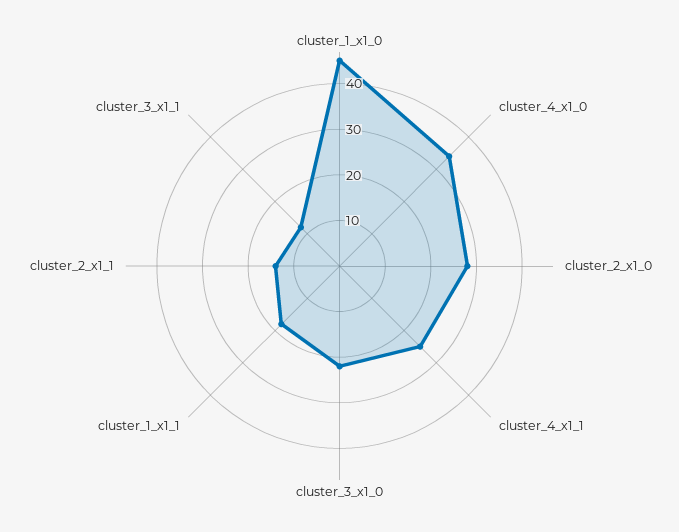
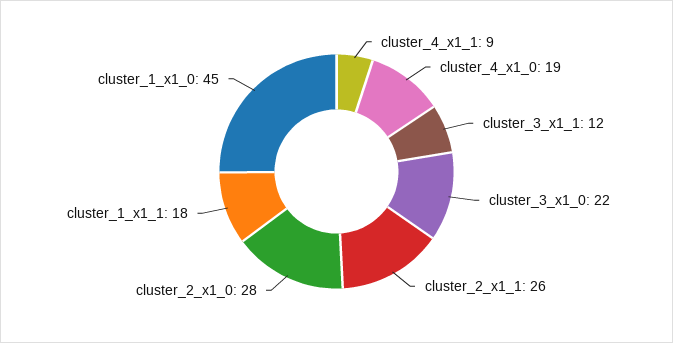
  {
    "cluster_1_x1_0": 45,
-   "cluster_4_x1_0": 35,
+   "cluster_4_x1_0": 19,
    "cluster_2_x1_0": 28,
-   "cluster_4_x1_1": 25,
+   "cluster_4_x1_1": 9,
    "cluster_3_x1_0": 22,
    "cluster_1_x1_1": 18,
-   "cluster_2_x1_1": 15,
+   "cluster_2_x1_1": 26,
    "cluster_3_x1_1": 12
  }

